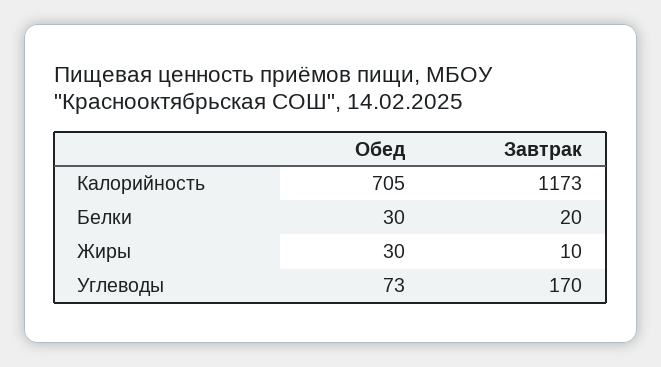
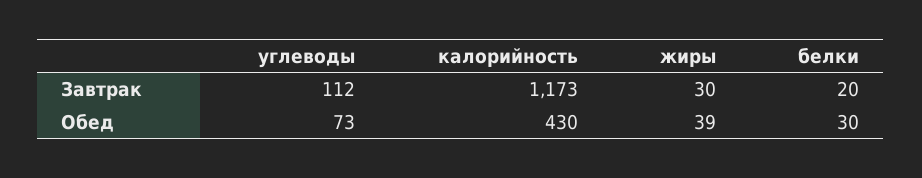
  {
    "Обед": {
-     "Калорийность": 705,
+     "Калорийность": 430,
      "Белки": 30,
-     "Жиры": 30,
+     "Жиры": 39,
      "Углеводы": 73
    },
    "Завтрак": {
      "Калорийность": 1173,
      "Белки": 20,
-     "Жиры": 10,
+     "Жиры": 30,
-     "Углеводы": 170
+     "Углеводы": 112
    }
  }

